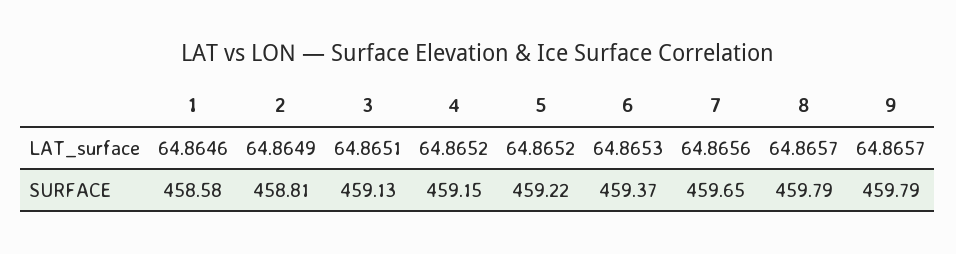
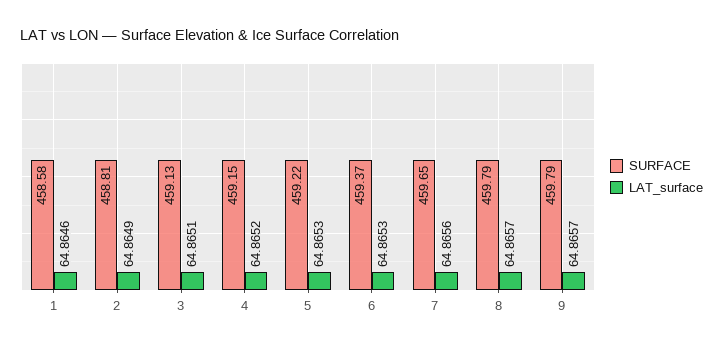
  {
    "LAT_surface": {
      "1": 64.8646,
      "2": 64.8649,
      "3": 64.8651,
      "4": 64.8652,
-     "5": 64.8652,
+     "5": 64.8653,
      "6": 64.8653,
      "7": 64.8656,
      "8": 64.8657,
      "9": 64.8657
    },
    "SURFACE": {
      "1": 458.58,
      "2": 458.81,
      "3": 459.13,
      "4": 459.15,
      "5": 459.22,
      "6": 459.37,
      "7": 459.65,
      "8": 459.79,
      "9": 459.79
    }
  }

